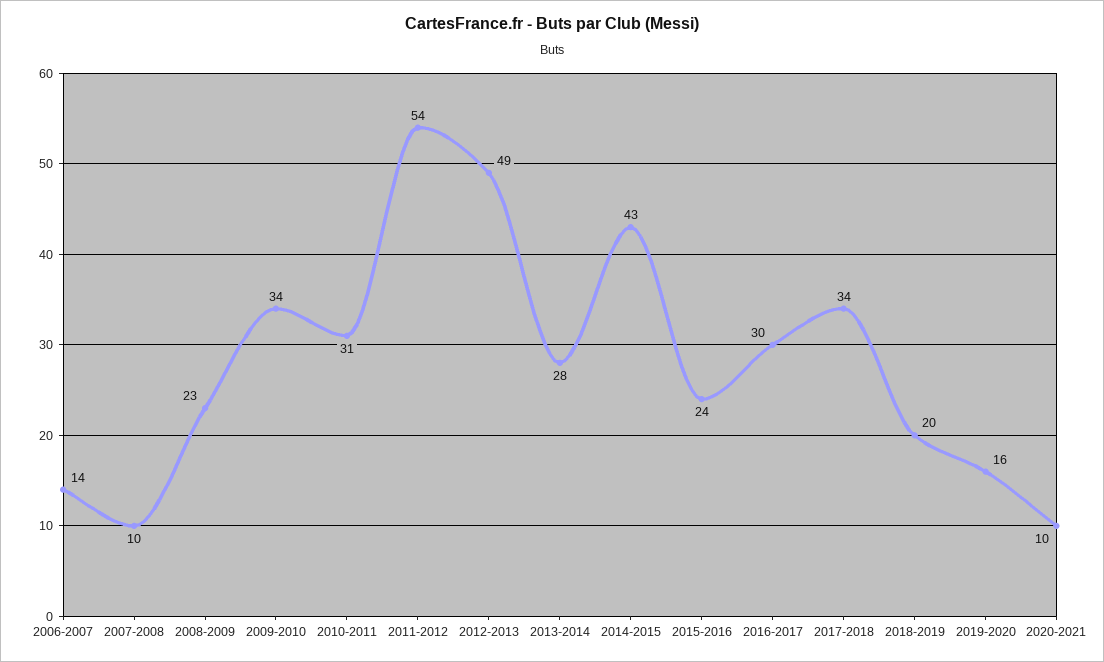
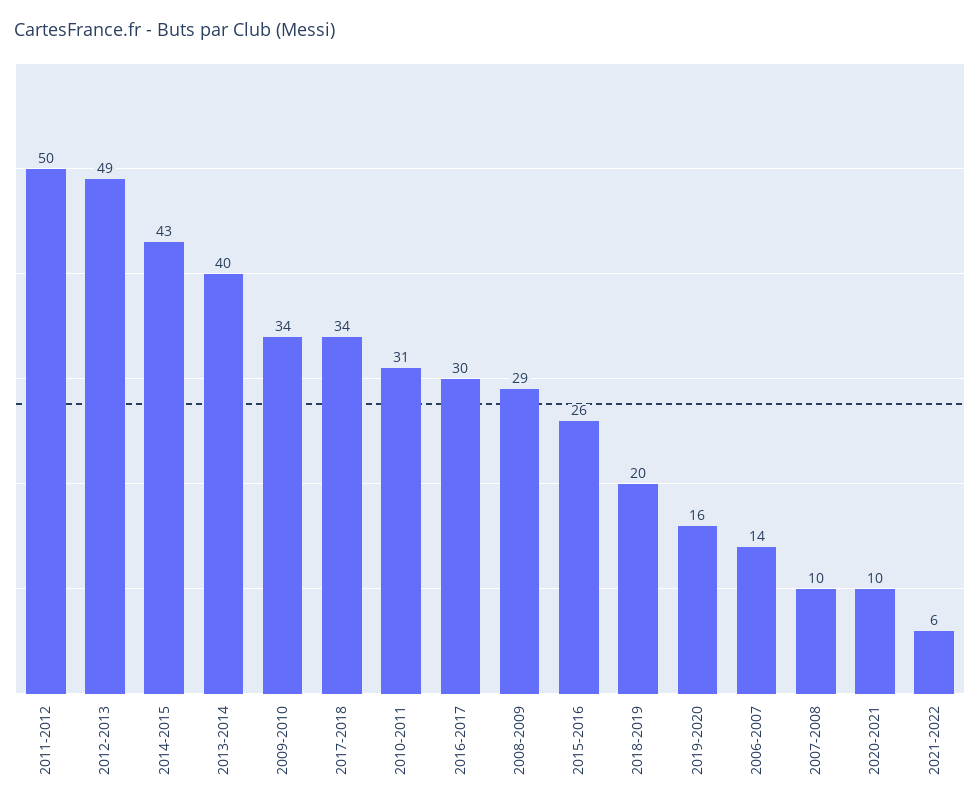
  {
    "2006-2007": 14,
    "2007-2008": 10,
-   "2008-2009": 23,
+   "2008-2009": 29,
    "2009-2010": 34,
    "2010-2011": 31,
-   "2011-2012": 54,
+   "2011-2012": 50,
    "2012-2013": 49,
-   "2013-2014": 28,
+   "2013-2014": 40,
    "2014-2015": 43,
-   "2015-2016": 24,
+   "2015-2016": 26,
    "2016-2017": 30,
    "2017-2018": 34,
    "2018-2019": 20,
    "2019-2020": 16,
-   "2020-2021": 10
+   "2020-2021": 10,
+   "2021-2022": 6
  }

